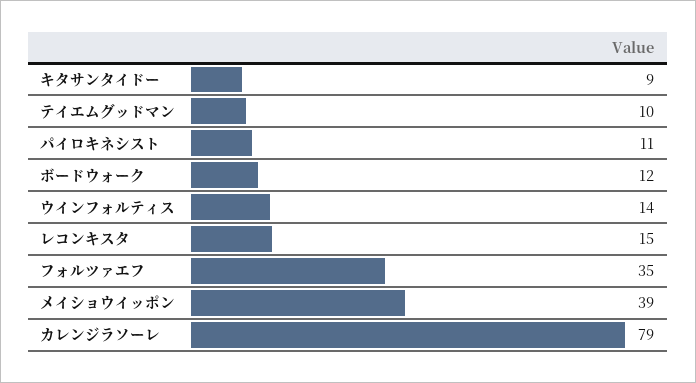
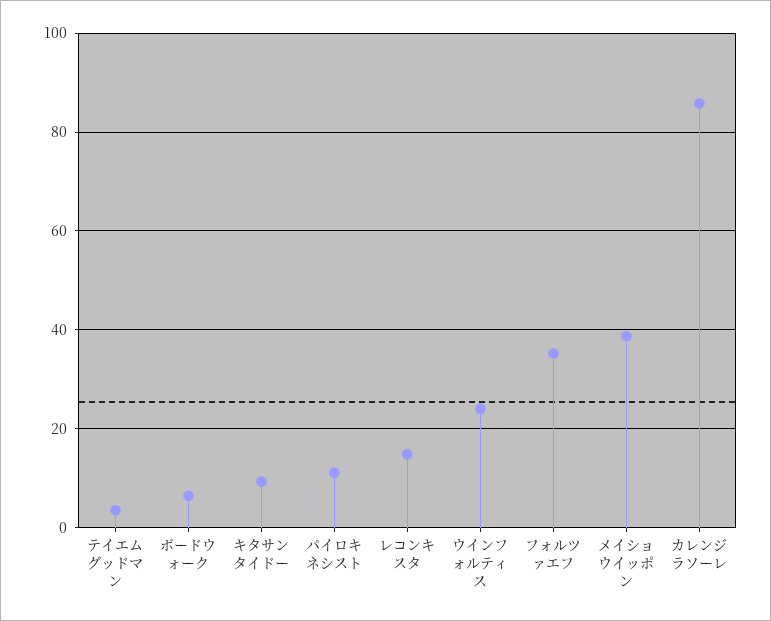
  {
    "キタサンタイドー": 9,
-   "テイエムグッドマン": 10,
+   "テイエムグッドマン": 4,
    "パイロキネシスト": 11,
-   "ボードウォーク": 12,
+   "ボードウォーク": 6,
-   "ウインフォルティス": 14,
+   "ウインフォルティス": 24,
    "レコンキスタ": 15,
    "フォルツァエフ": 35,
    "メイショウイッポン": 39,
-   "カレンジラソーレ": 79
+   "カレンジラソーレ": 86
  }

